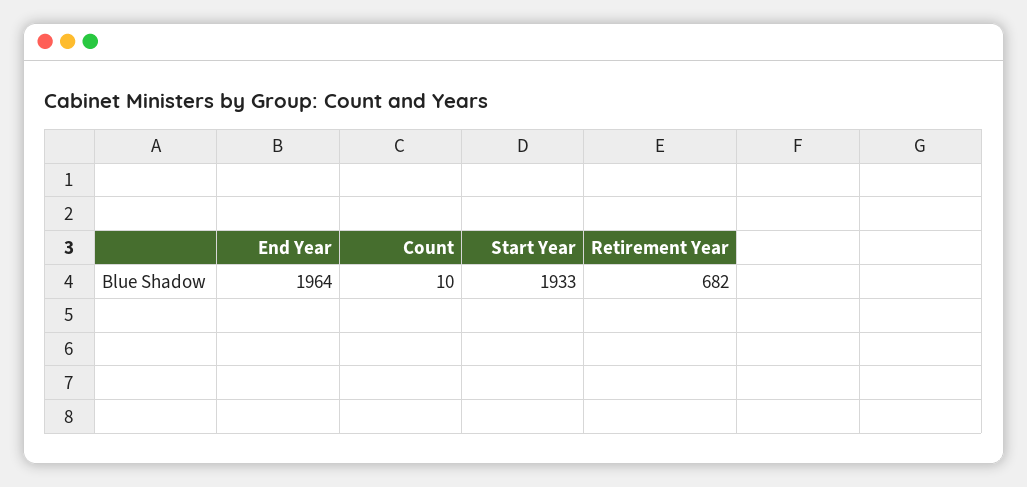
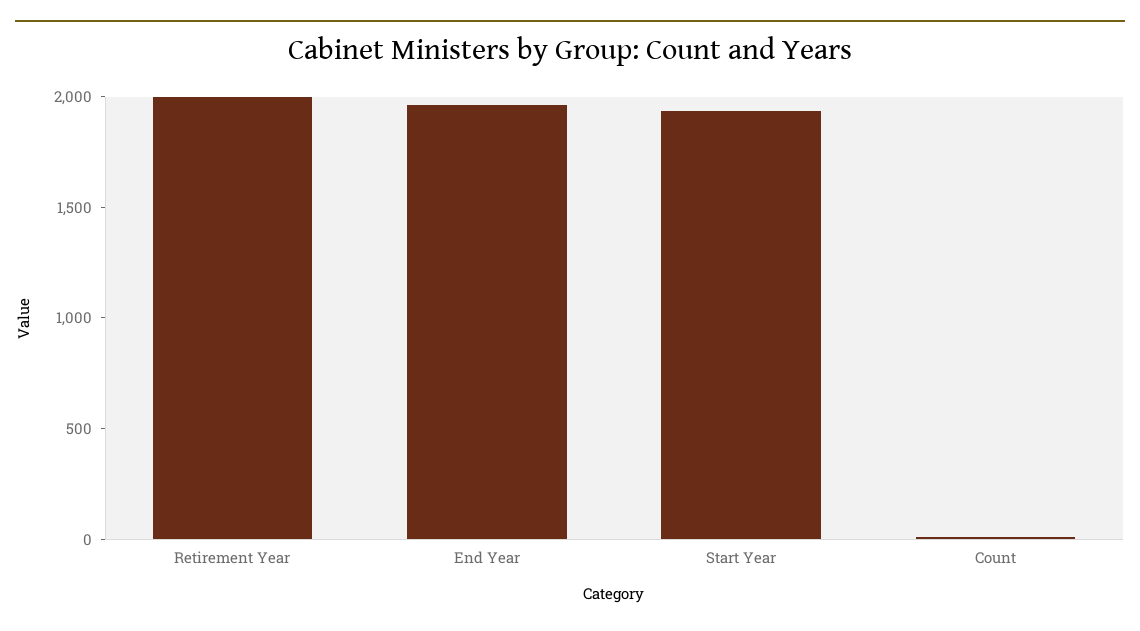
  {
    "End Year": 1964,
    "Count": 10,
    "Start Year": 1933,
-   "Retirement Year": 682
+   "Retirement Year": 2000
  }

